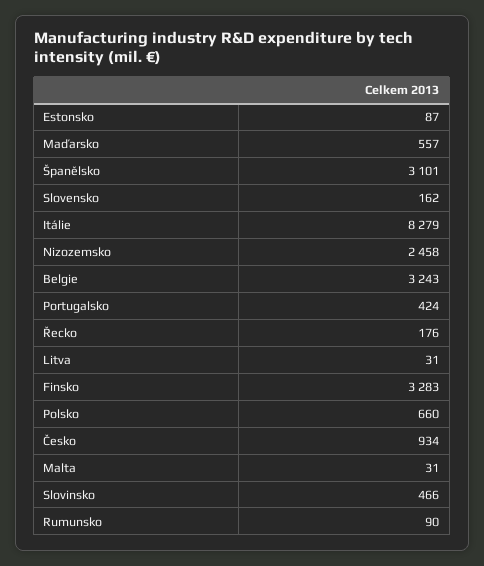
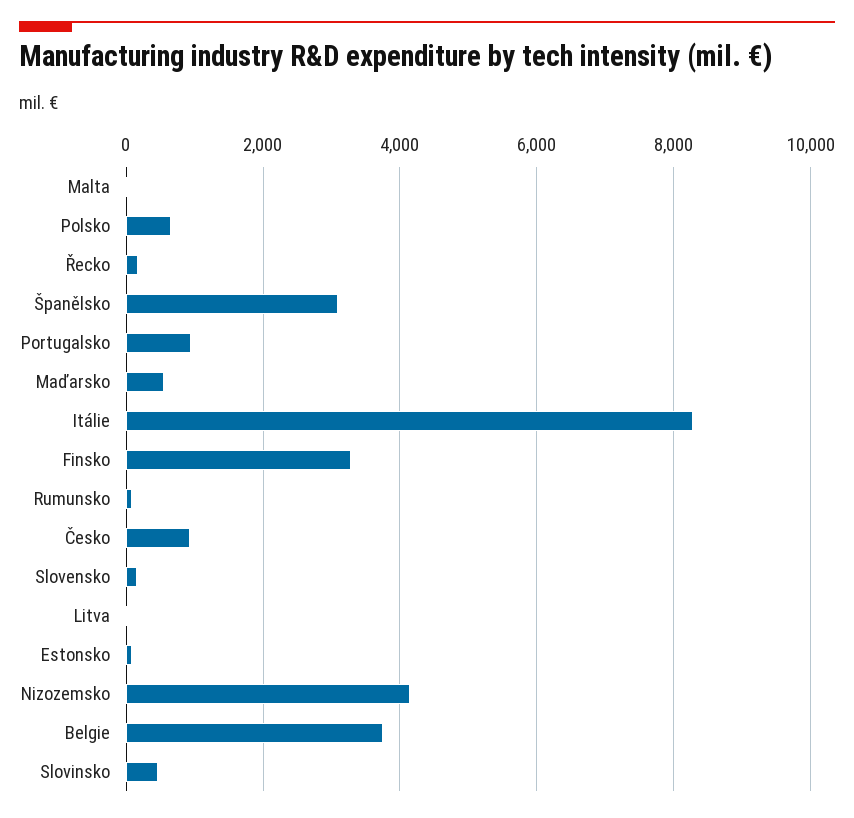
  {
    "Estonsko": 87,
    "Maďarsko": 557,
    "Španělsko": 3101,
    "Slovensko": 162,
    "Itálie": 8279,
-   "Nizozemsko": 2458,
+   "Nizozemsko": 4200,
-   "Belgie": 3243,
+   "Belgie": 3800,
-   "Portugalsko": 424,
+   "Portugalsko": 1000,
    "Řecko": 176,
    "Litva": 31,
    "Finsko": 3283,
    "Polsko": 660,
    "Česko": 934,
    "Malta": 31,
    "Slovinsko": 466,
    "Rumunsko": 90
  }

